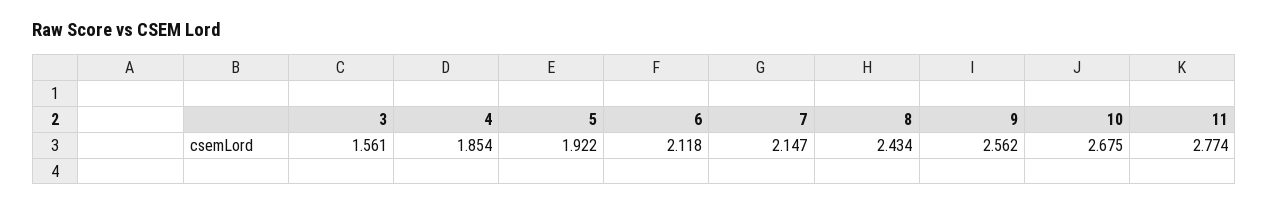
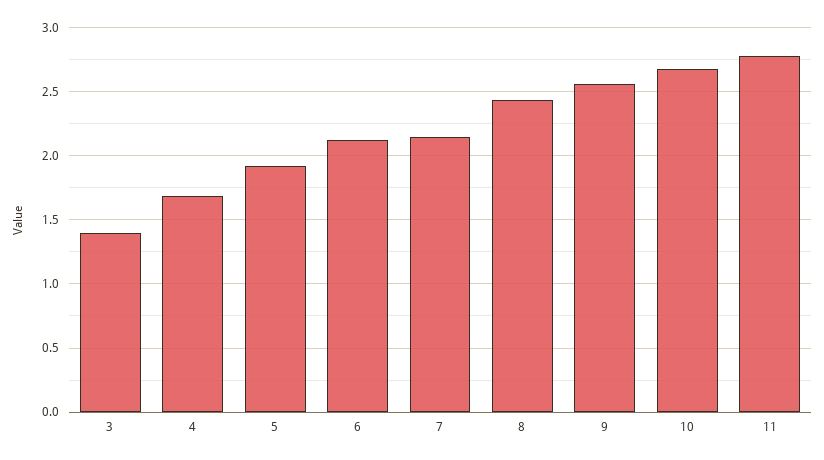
  {
-   "3": 1.561,
+   "3": 1.4,
-   "4": 1.854,
+   "4": 1.7,
    "5": 1.922,
    "6": 2.118,
    "7": 2.147,
    "8": 2.434,
    "9": 2.562,
    "10": 2.675,
    "11": 2.774
  }

